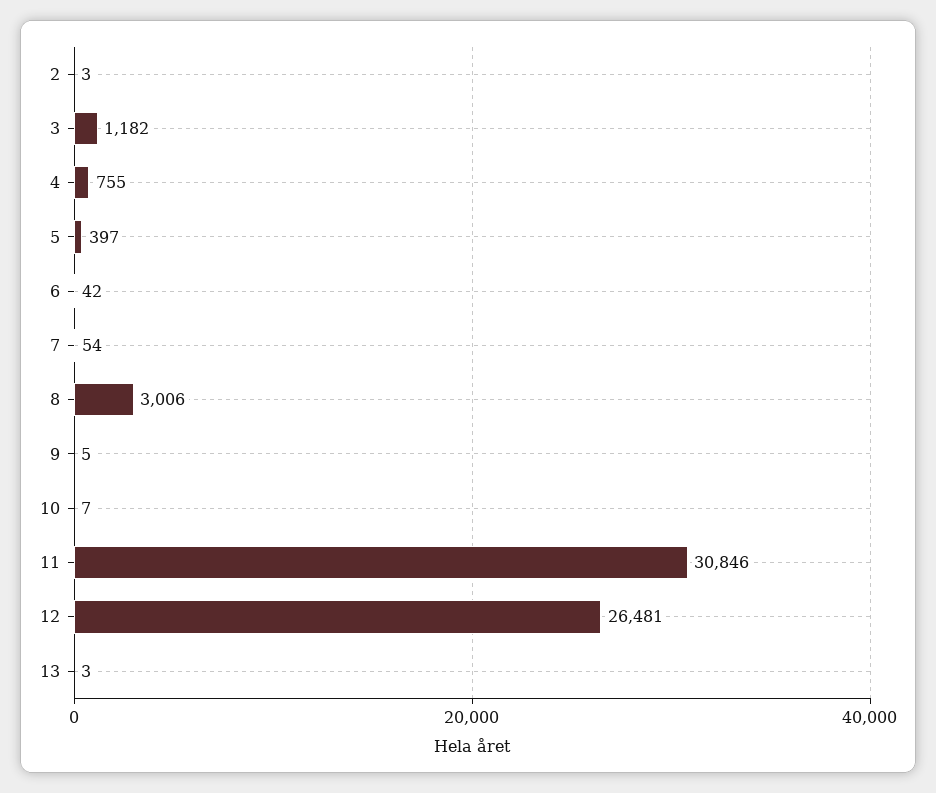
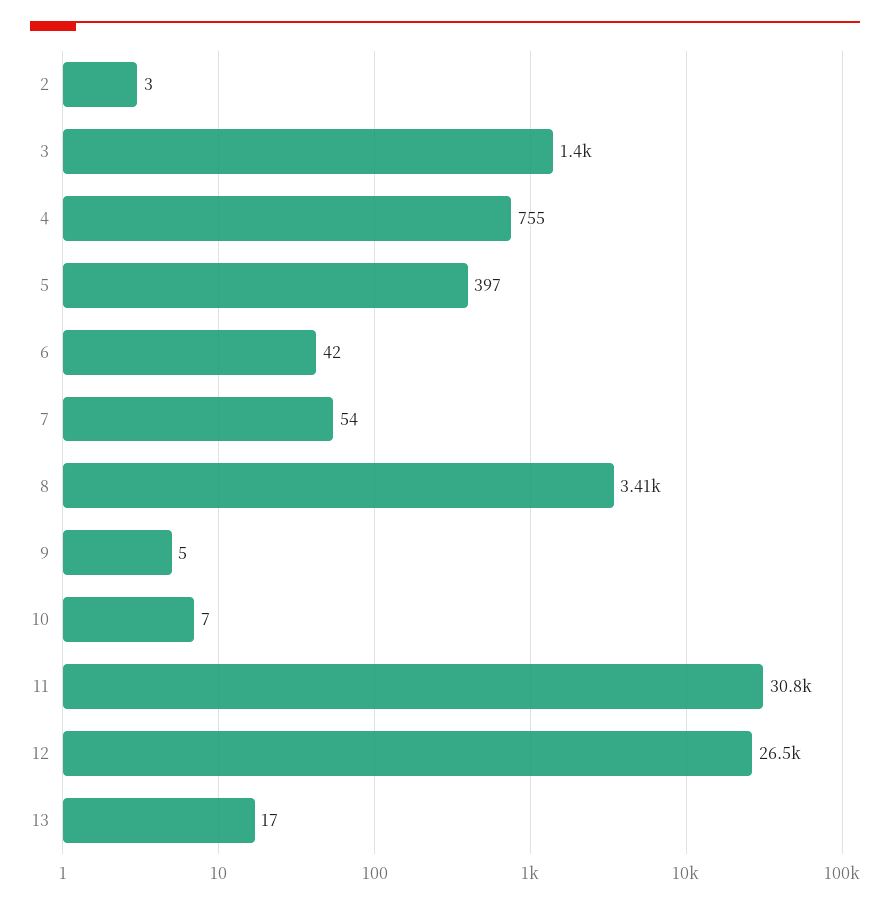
  {
    "2": 3,
-   "3": 1182,
+   "3": 1400,
    "4": 755,
    "5": 397,
    "6": 42,
    "7": 54,
-   "8": 3006,
+   "8": 3410,
    "9": 5,
    "10": 7,
    "11": 30846,
    "12": 26481,
-   "13": 3
+   "13": 17
  }

